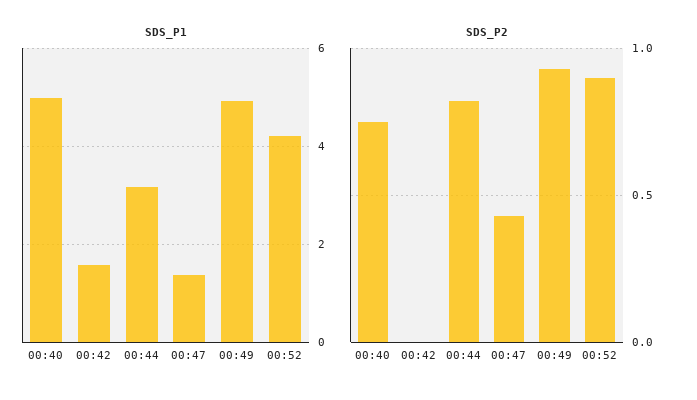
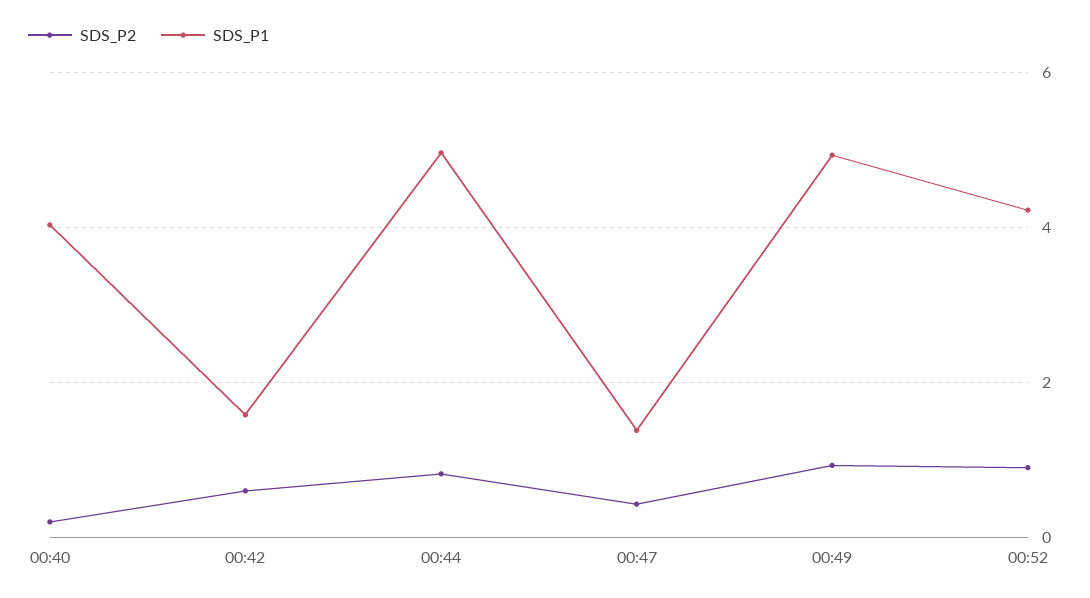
  {
    "SDS_P1": {
-     "00:40": 5,
+     "00:40": 4,
      "00:42": 1.6,
-     "00:44": 3.2,
+     "00:44": 5,
      "00:47": 1.4,
      "00:49": 5,
      "00:52": 4.2
    },
    "SDS_P2": {
-     "00:40": 0.75,
+     "00:40": 0.2,
-     "00:42": 0,
+     "00:42": 0.6,
      "00:44": 0.8,
      "00:47": 0.45,
      "00:49": 0.95,
      "00:52": 0.9
    }
  }

